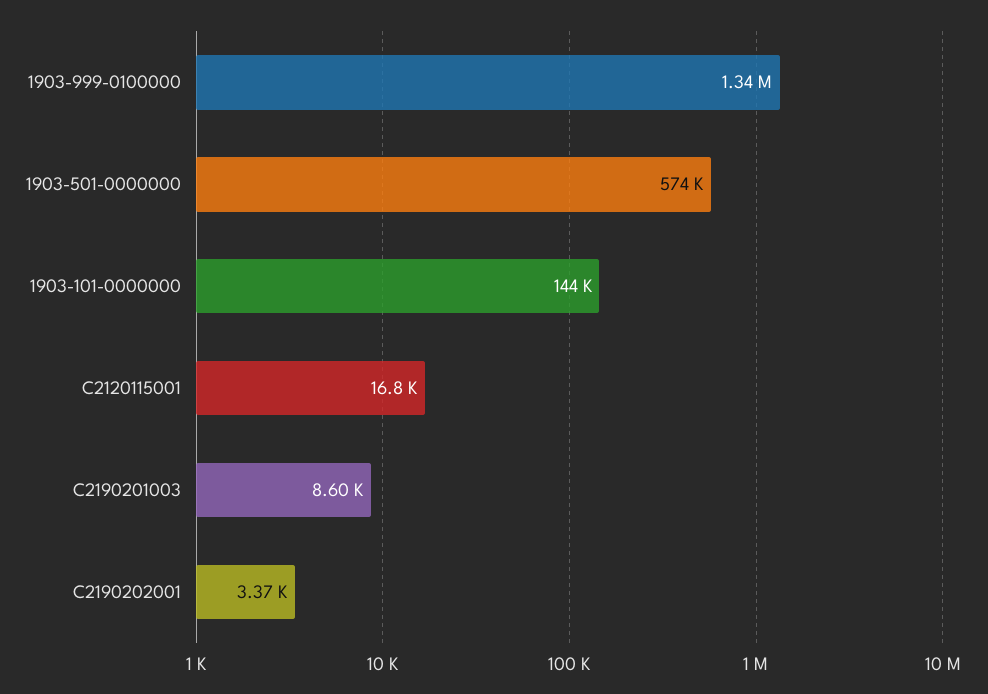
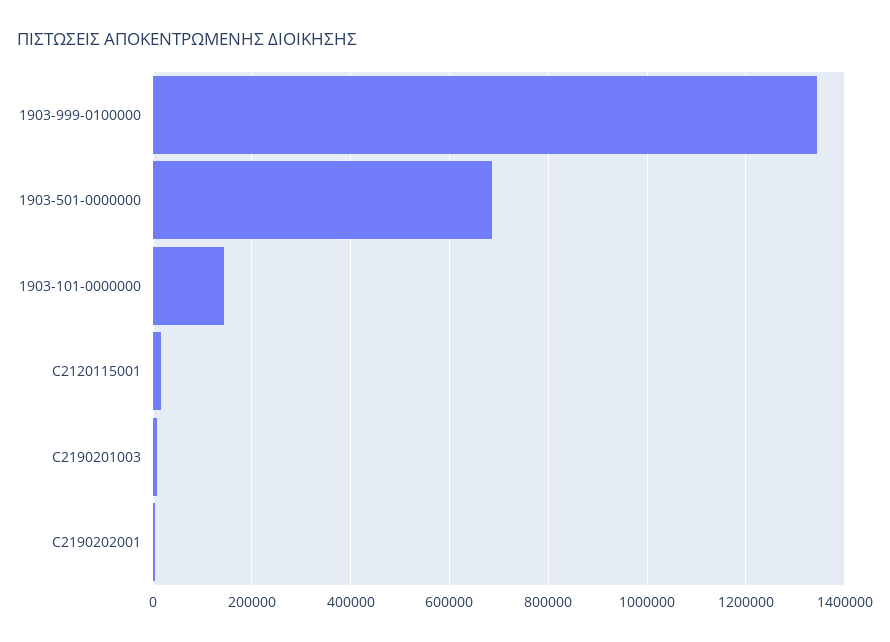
  {
    "1903-999-0100000": 1340000,
-   "1903-501-0000000": 574000,
+   "1903-501-0000000": 680000,
    "1903-101-0000000": 144000,
    "C2120115001": 16800,
    "C2190201003": 8600,
    "C2190202001": 3370
  }

